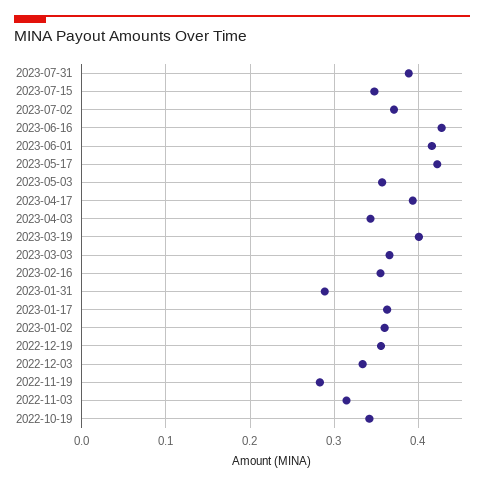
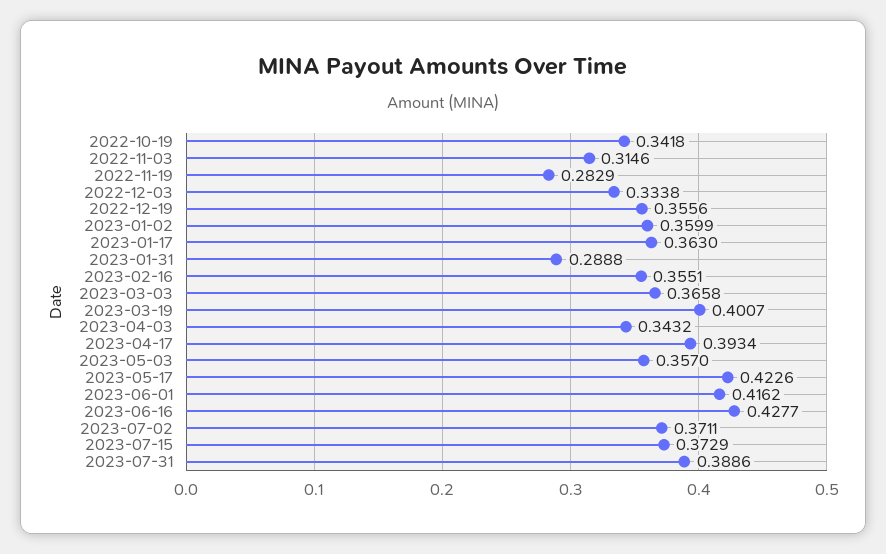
  {
    "2023-07-31": 0.3886,
-   "2023-07-15": 0.35,
+   "2023-07-15": 0.3729,
    "2023-07-02": 0.3711,
    "2023-06-16": 0.4277,
    "2023-06-01": 0.4162,
    "2023-05-17": 0.4226,
    "2023-05-03": 0.357,
    "2023-04-17": 0.3934,
    "2023-04-03": 0.3432,
    "2023-03-19": 0.4007,
    "2023-03-03": 0.3658,
    "2023-02-16": 0.3551,
    "2023-01-31": 0.2888,
    "2023-01-17": 0.363,
    "2023-01-02": 0.3599,
    "2022-12-19": 0.3556,
    "2022-12-03": 0.3338,
    "2022-11-19": 0.2829,
    "2022-11-03": 0.3146,
    "2022-10-19": 0.3418
  }

